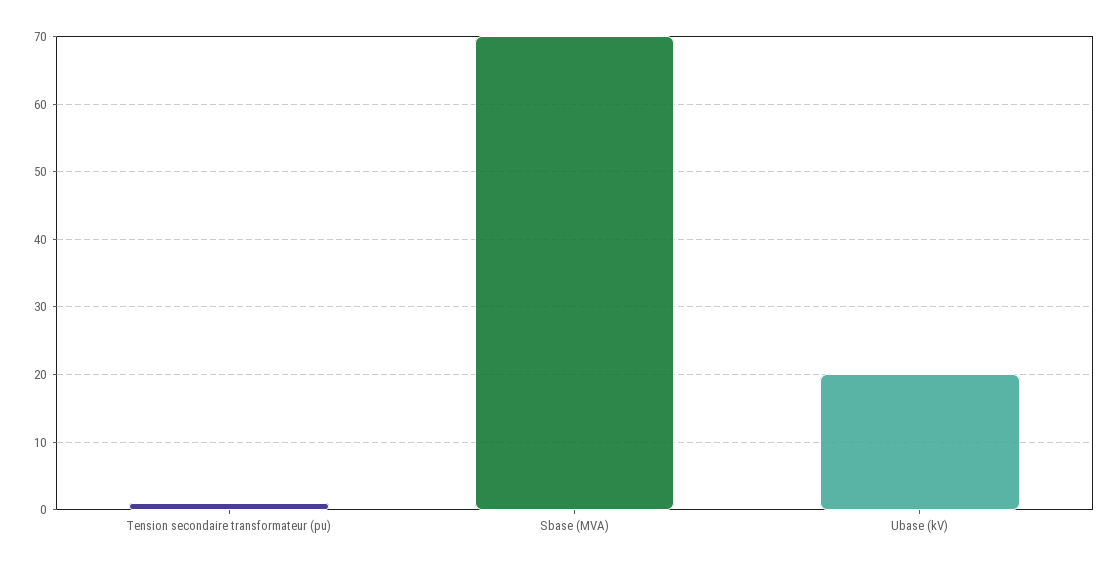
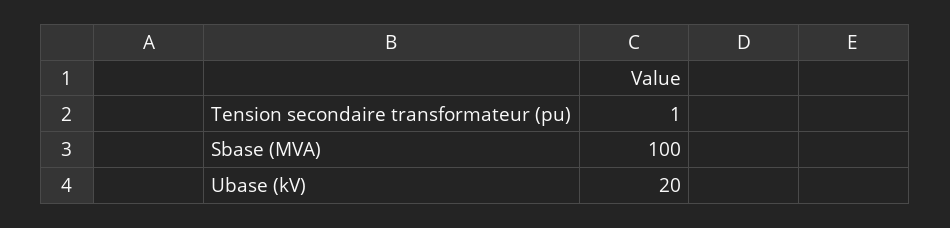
  {
    "Tension secondaire transformateur (pu)": 1,
-   "Sbase (MVA)": 70,
+   "Sbase (MVA)": 100,
    "Ubase (kV)": 20
  }

